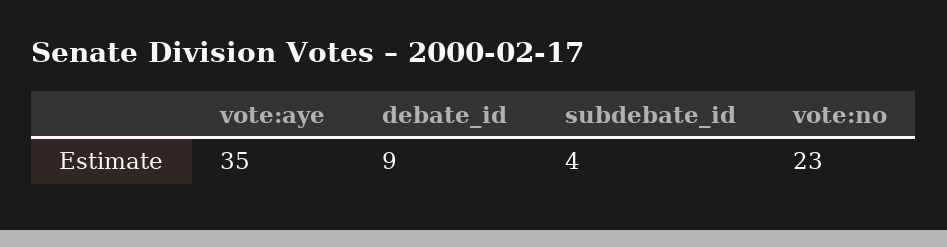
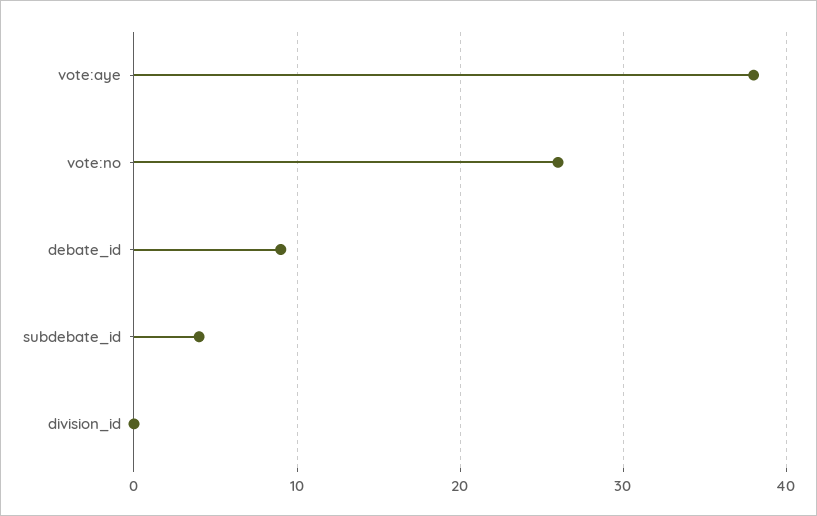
  {
-   "vote:aye": 35,
+   "vote:aye": 38,
    "debate_id": 9,
    "subdebate_id": 4,
-   "vote:no": 23
+   "vote:no": 26,
+   "division_id": 0
  }

